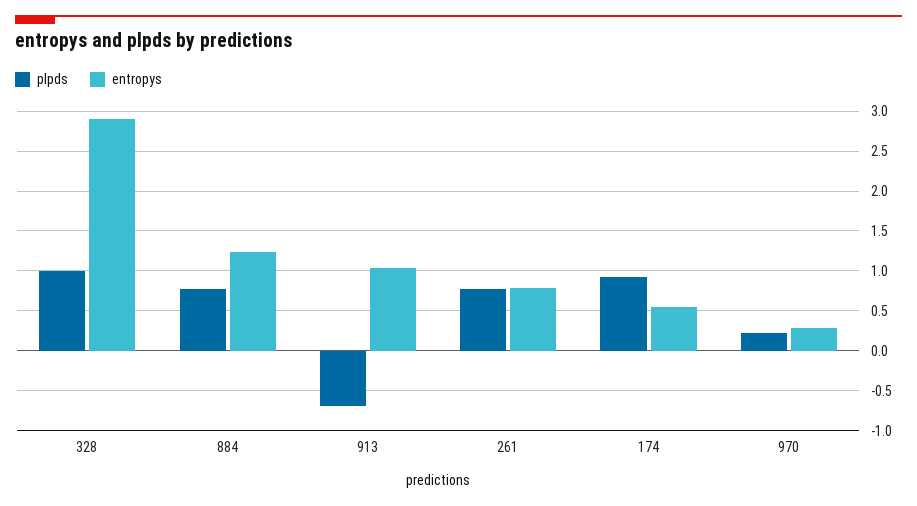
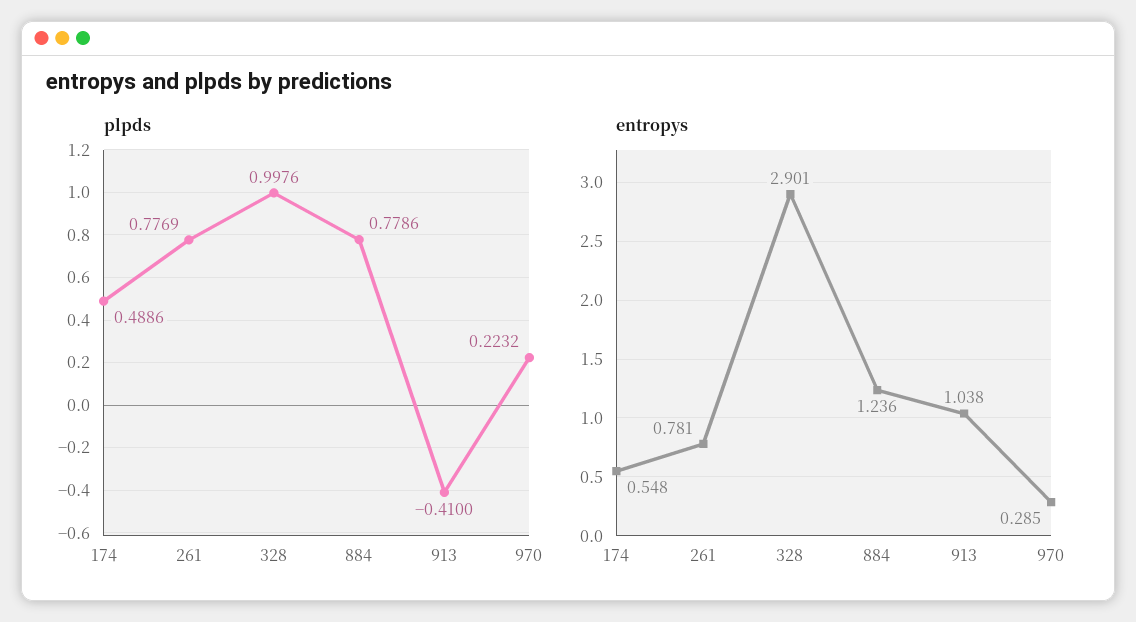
  {
    "plpds": {
      "328": 0.9976,
      "884": 0.7786,
-     "913": -0.7,
+     "913": -0.41,
      "261": 0.7769,
-     "174": 0.9,
+     "174": 0.4886,
      "970": 0.2232
    },
    "entropys": {
      "328": 2.901,
      "884": 1.236,
      "913": 1.038,
      "261": 0.781,
      "174": 0.548,
      "970": 0.285
    }
  }

